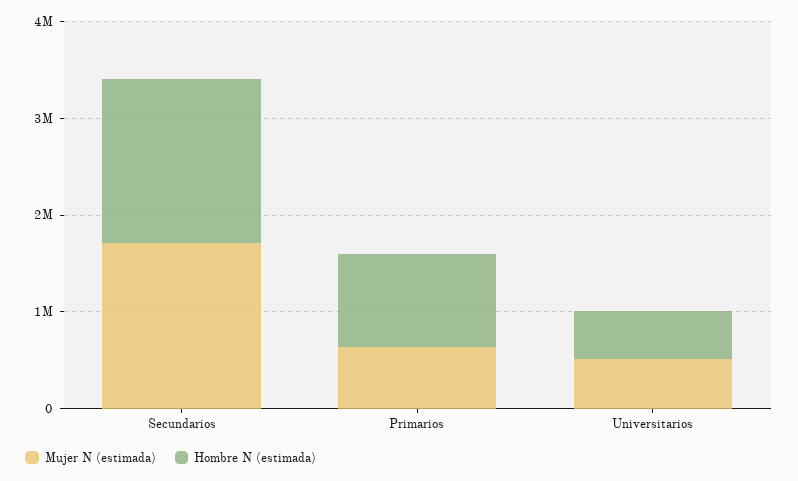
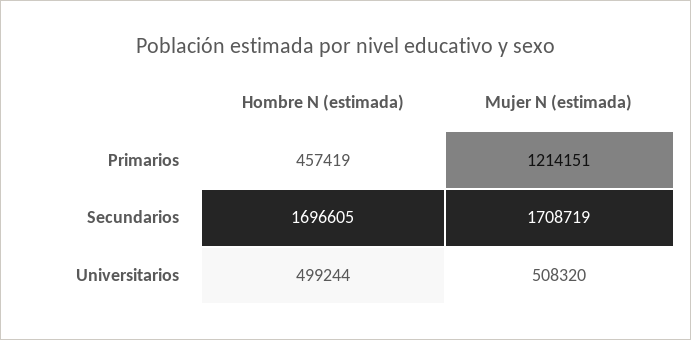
  {
    "Mujer N (estimada)": {
      "Secundarios": 1708719,
-     "Primarios": 600000,
+     "Primarios": 1214151,
      "Universitarios": 508320
    },
    "Hombre N (estimada)": {
      "Secundarios": 1696605,
-     "Primarios": 1000000,
+     "Primarios": 457419,
      "Universitarios": 499244
    }
  }

